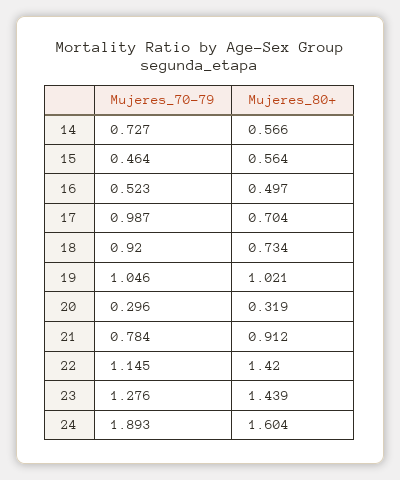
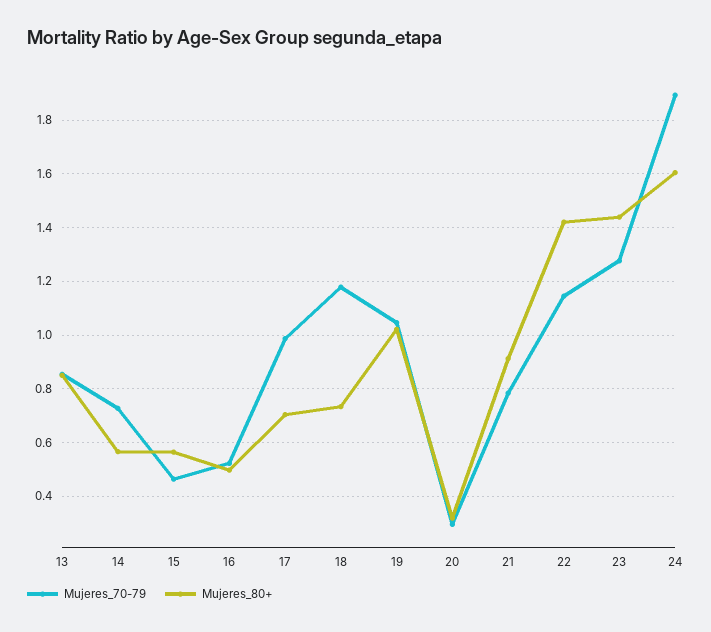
  {
    "Mujeres_70-79": {
      "14": 0.727,
      "15": 0.464,
      "16": 0.523,
      "17": 0.987,
-     "18": 0.92,
+     "18": 1.175,
      "19": 1.046,
      "20": 0.296,
      "21": 0.784,
      "22": 1.145,
      "23": 1.276,
-     "24": 1.893
+     "24": 1.893,
+     "13": 0.85
    },
    "Mujeres_80+": {
      "14": 0.566,
      "15": 0.564,
      "16": 0.497,
      "17": 0.704,
      "18": 0.734,
      "19": 1.021,
      "20": 0.319,
      "21": 0.912,
      "22": 1.42,
      "23": 1.439,
-     "24": 1.604
+     "24": 1.604,
+     "13": 0.85
    }
  }

